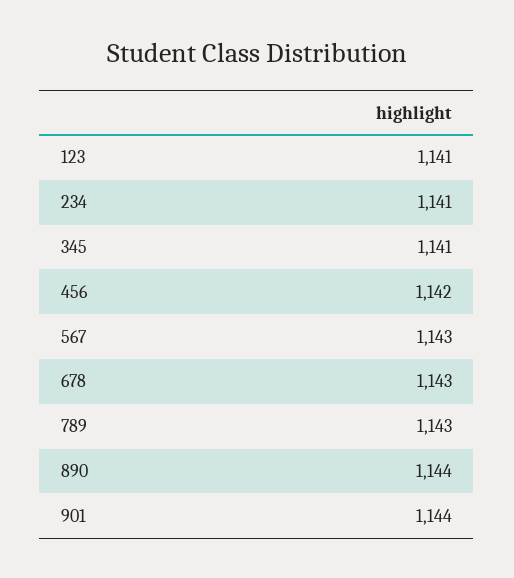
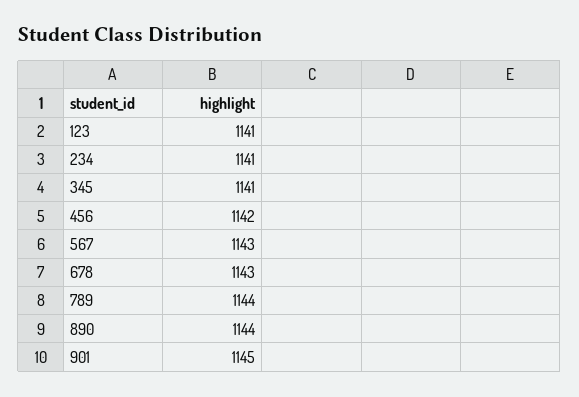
  {
    "123": 1141,
    "234": 1141,
    "345": 1141,
    "456": 1142,
    "567": 1143,
    "678": 1143,
-   "789": 1143,
+   "789": 1144,
    "890": 1144,
-   "901": 1144
+   "901": 1145
  }

